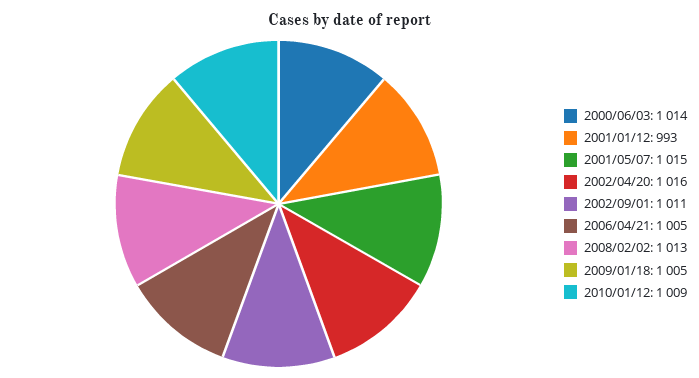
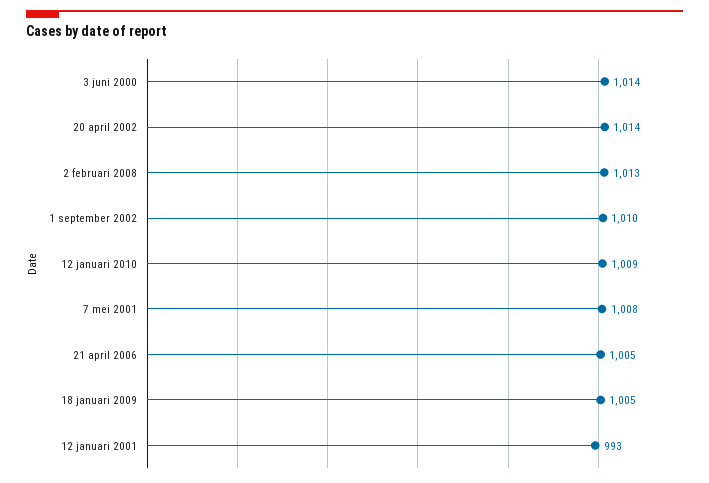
  {
    "2000/06/03": 1014,
    "2001/01/12": 993,
-   "2001/05/07": 1015,
+   "2001/05/07": 1008,
-   "2002/04/20": 1016,
+   "2002/04/20": 1014,
-   "2002/09/01": 1011,
+   "2002/09/01": 1010,
    "2006/04/21": 1005,
    "2008/02/02": 1013,
    "2009/01/18": 1005,
    "2010/01/12": 1009
  }

